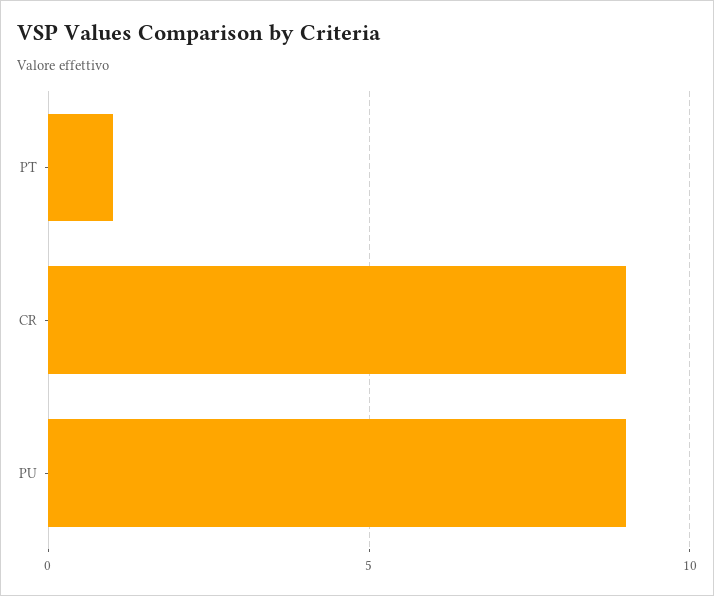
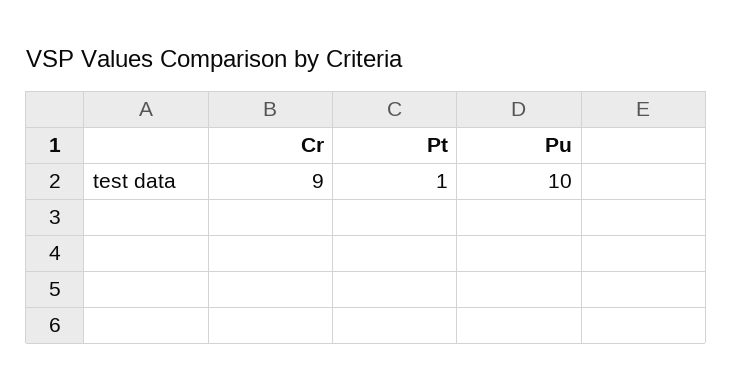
  {
    "PT": 1,
    "CR": 9,
-   "PU": 9
+   "PU": 10
  }

